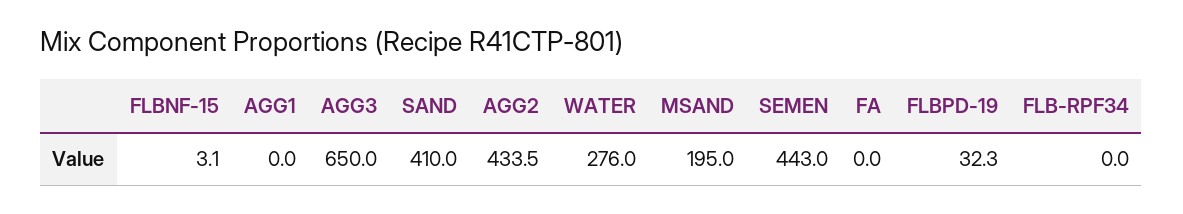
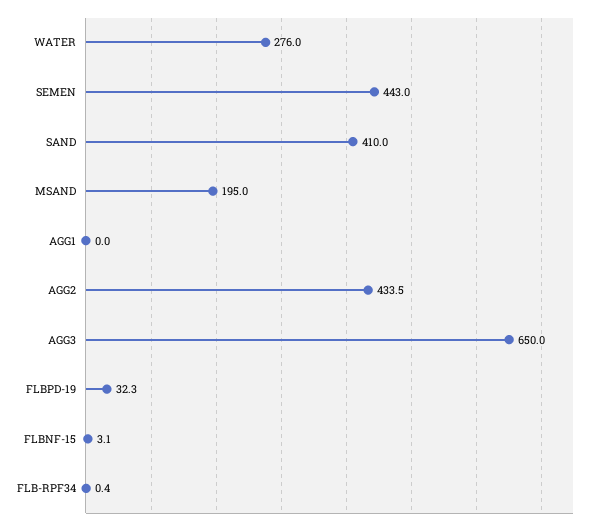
  {
    "FLBNF-15": 3.1,
    "AGG1": 0,
    "AGG3": 650,
    "SAND": 410,
    "AGG2": 433.5,
    "WATER": 276,
    "MSAND": 195,
    "SEMEN": 443,
-   "FA": 0,
    "FLBPD-19": 32.3,
-   "FLB-RPF34": 0
+   "FLB-RPF34": 0.4
  }

